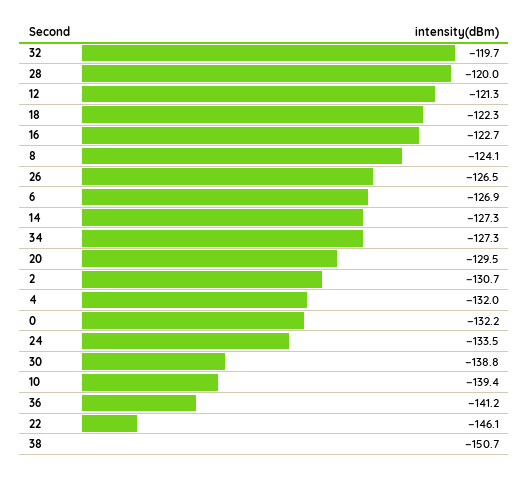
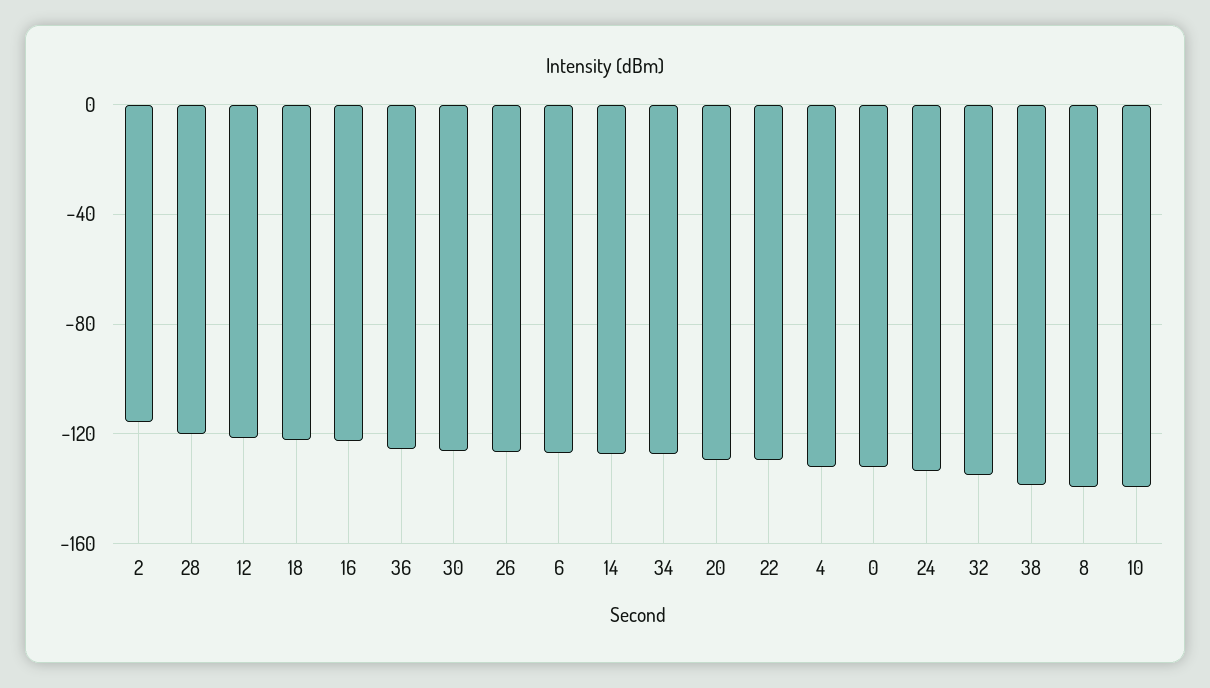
  {
-   "32": -119.7,
+   "32": -135,
    "28": -120,
    "12": -121.3,
    "18": -122.3,
    "16": -122.7,
-   "8": -124.1,
+   "8": -140,
    "26": -126.5,
    "6": -126.9,
    "14": -127.3,
    "34": -127.3,
    "20": -129.5,
-   "2": -130.7,
+   "2": -115,
    "4": -132,
    "0": -132.2,
    "24": -133.5,
-   "30": -138.8,
+   "30": -125,
    "10": -139.4,
-   "36": -141.2,
+   "36": -125,
-   "22": -146.1,
+   "22": -130,
-   "38": -150.7
+   "38": -140
  }

